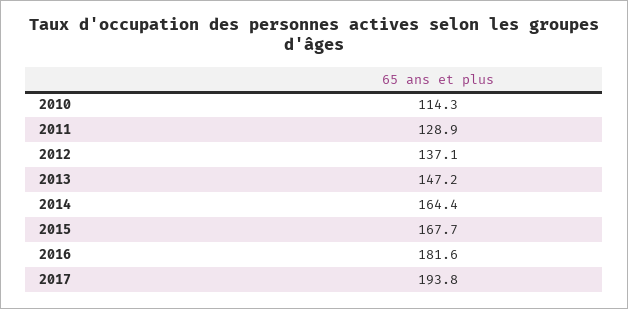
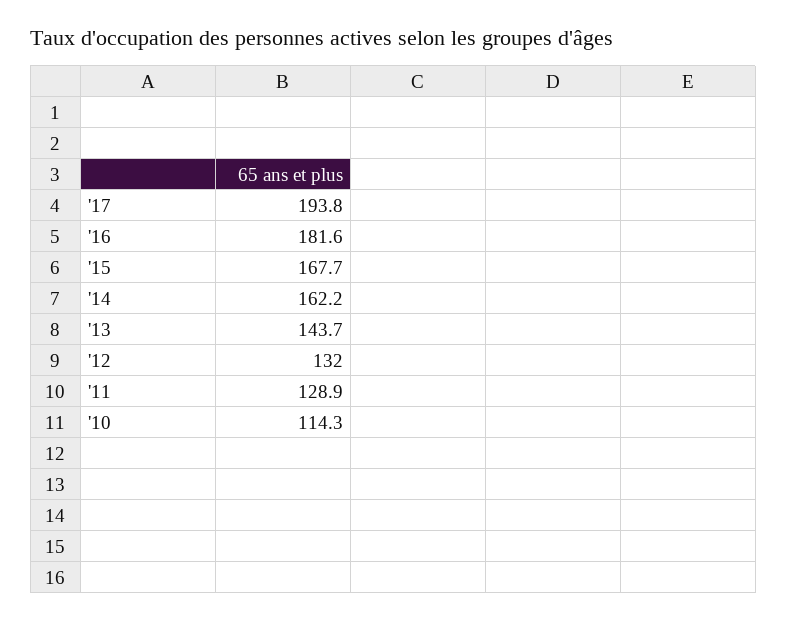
  {
    "2010": 114.3,
    "2011": 128.9,
-   "2012": 137.1,
+   "2012": 132,
-   "2013": 147.2,
+   "2013": 143.7,
-   "2014": 164.4,
+   "2014": 162.2,
    "2015": 167.7,
    "2016": 181.6,
    "2017": 193.8
  }

